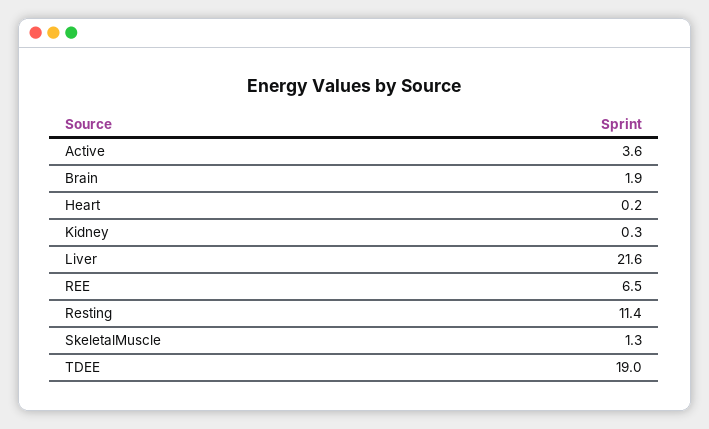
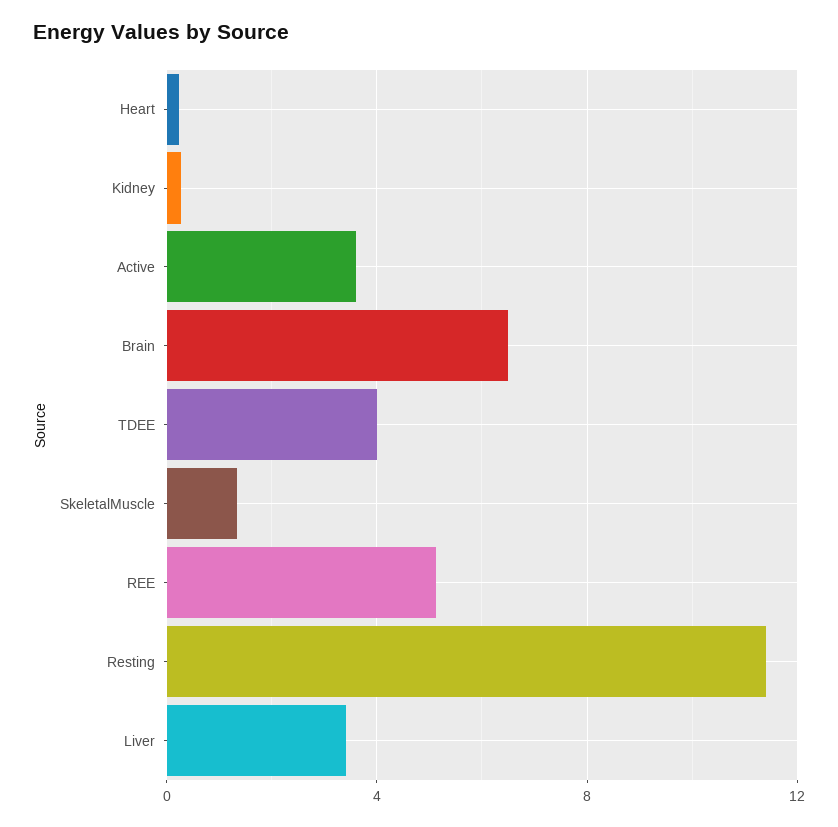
  {
    "Active": 3.6,
-   "Brain": 1.9,
+   "Brain": 6.5,
    "Heart": 0.2,
    "Kidney": 0.3,
-   "Liver": 21.6,
+   "Liver": 3.5,
-   "REE": 6.5,
+   "REE": 5,
    "Resting": 11.4,
    "SkeletalMuscle": 1.3,
-   "TDEE": 19
+   "TDEE": 4
  }

